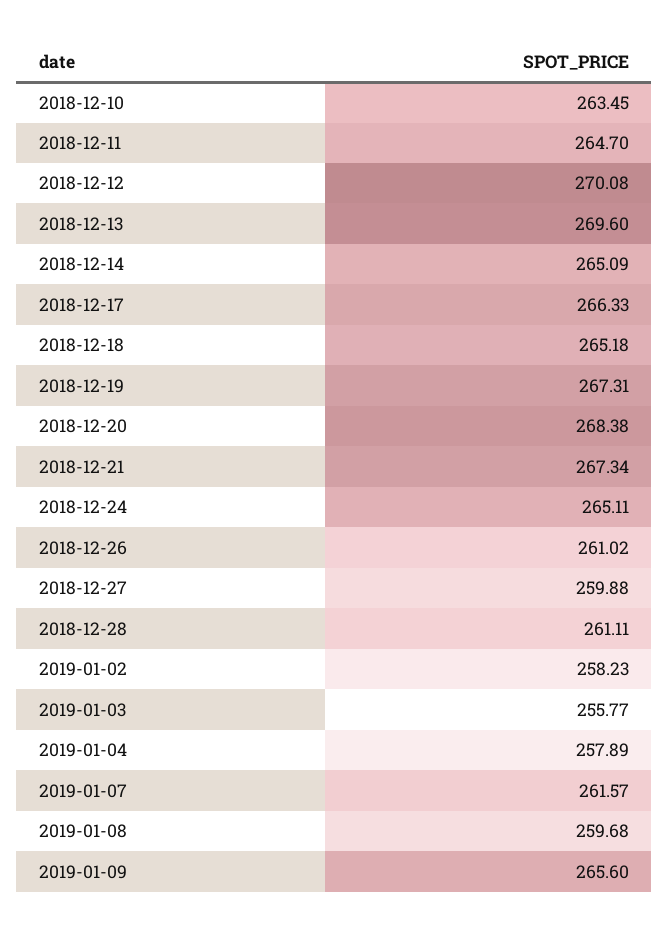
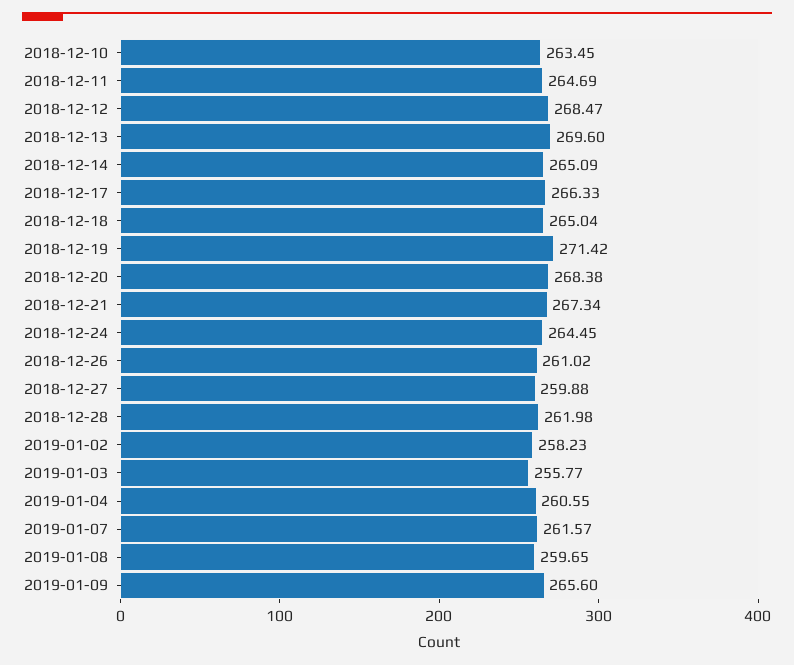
  {
    "2018-12-10": 263.45,
-   "2018-12-11": 264.7,
+   "2018-12-11": 264.69,
-   "2018-12-12": 270.08,
+   "2018-12-12": 268.47,
    "2018-12-13": 269.6,
    "2018-12-14": 265.09,
    "2018-12-17": 266.33,
-   "2018-12-18": 265.18,
+   "2018-12-18": 265.04,
-   "2018-12-19": 267.31,
+   "2018-12-19": 271.42,
    "2018-12-20": 268.38,
    "2018-12-21": 267.34,
-   "2018-12-24": 265.11,
+   "2018-12-24": 264.45,
    "2018-12-26": 261.02,
    "2018-12-27": 259.88,
-   "2018-12-28": 261.11,
+   "2018-12-28": 261.98,
    "2019-01-02": 258.23,
    "2019-01-03": 255.77,
-   "2019-01-04": 257.89,
+   "2019-01-04": 260.55,
    "2019-01-07": 261.57,
-   "2019-01-08": 259.68,
+   "2019-01-08": 259.65,
    "2019-01-09": 265.6
  }

